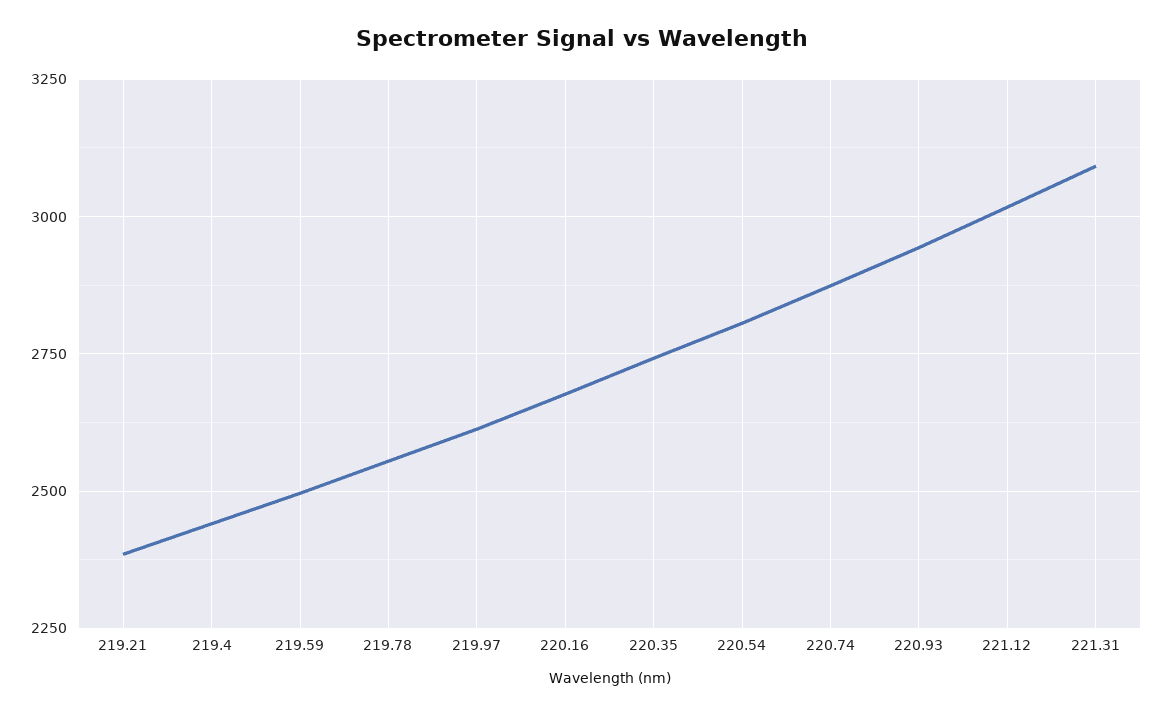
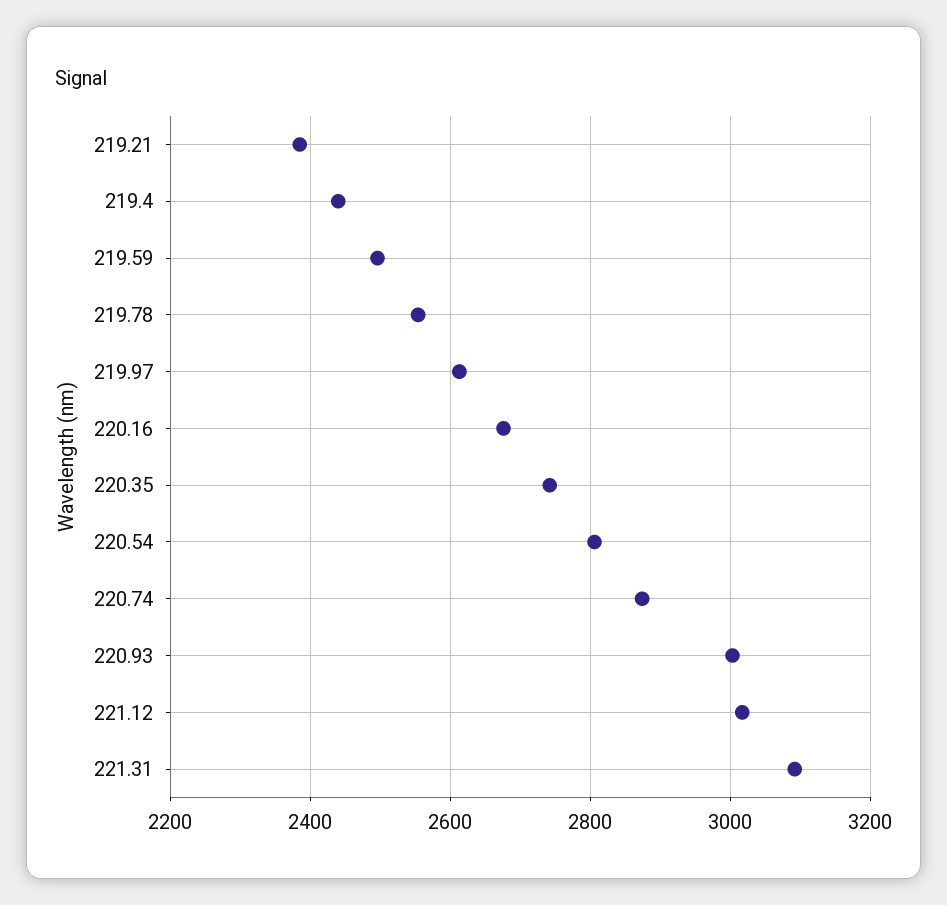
  {
    "219.21": 2380,
    "219.4": 2440,
    "219.59": 2500,
    "219.78": 2560,
    "219.97": 2620,
    "220.16": 2680,
    "220.35": 2740,
    "220.54": 2800,
    "220.74": 2880,
-   "220.93": 2950,
+   "220.93": 3000,
    "221.12": 3020,
    "221.31": 3100
  }

